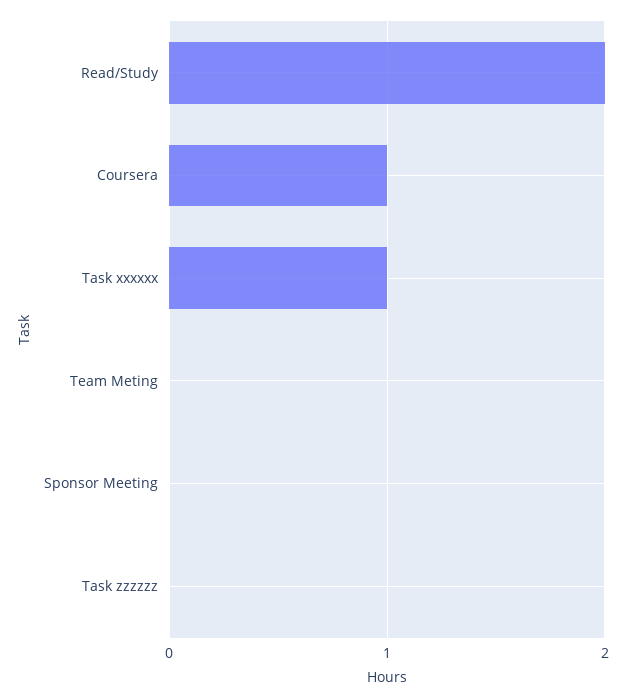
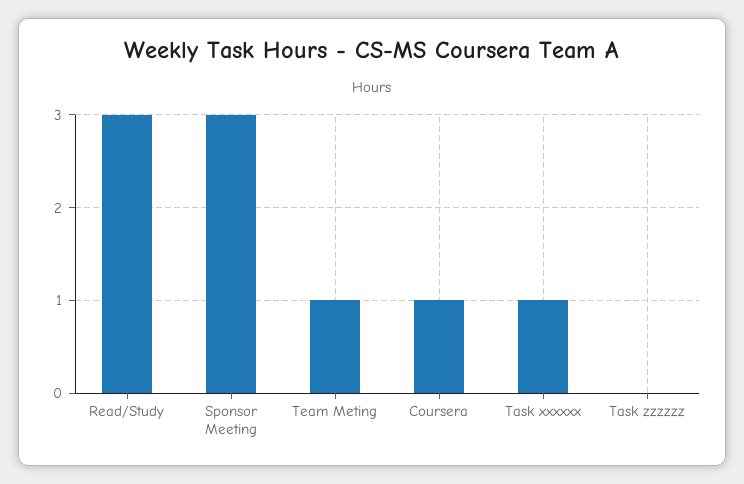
  {
-   "Read/Study": 2,
+   "Read/Study": 3,
    "Coursera": 1,
    "Task xxxxxx": 1,
-   "Team Meting": 0,
+   "Team Meting": 1,
-   "Sponsor Meeting": 0,
+   "Sponsor Meeting": 3,
    "Task zzzzzz": 0
  }

